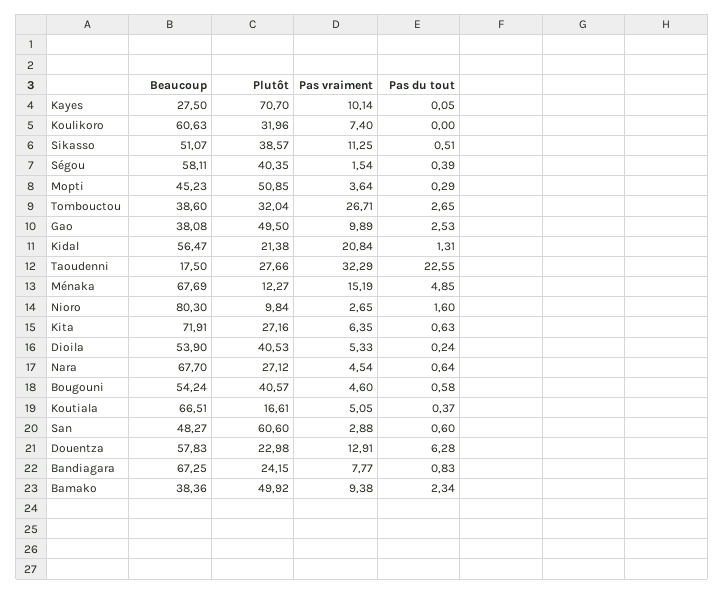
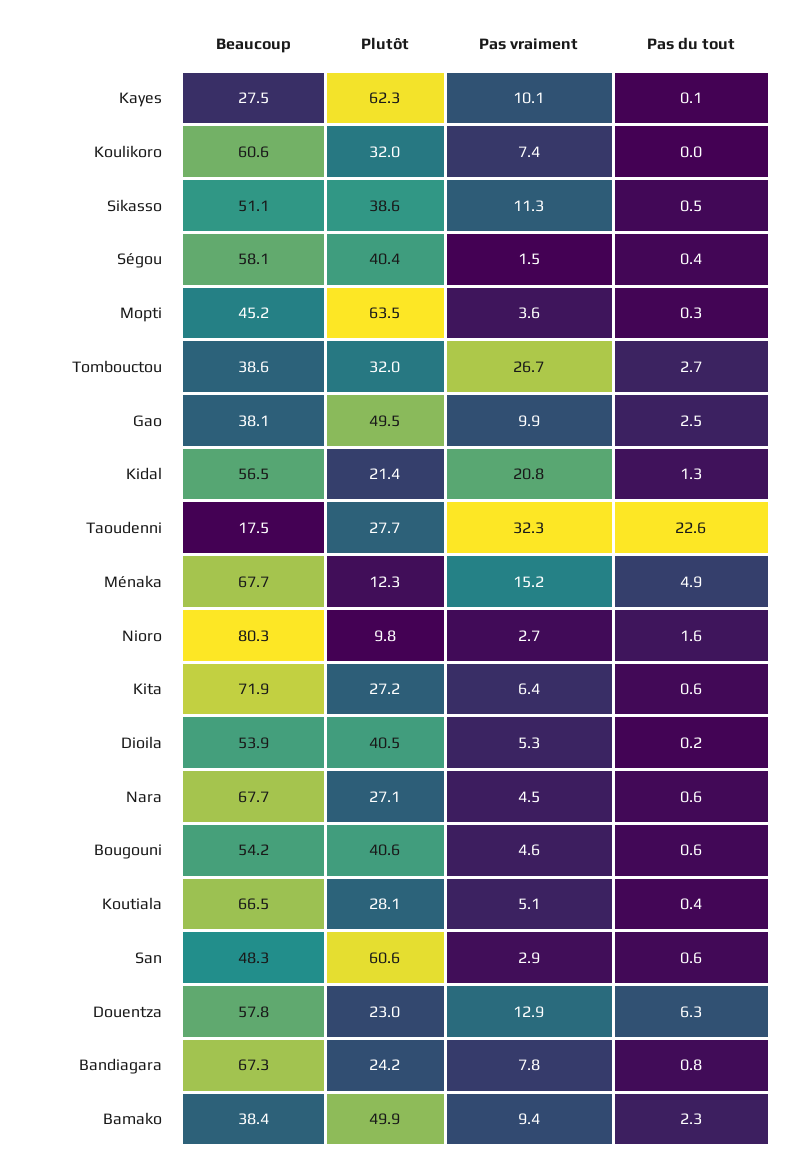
  {
    "Beaucoup": {
      "Kayes": 27.5,
      "Koulikoro": 60.63,
      "Sikasso": 51.07,
      "Ségou": 58.11,
      "Mopti": 45.23,
      "Tombouctou": 38.6,
      "Gao": 38.08,
      "Kidal": 56.47,
      "Taoudenni": 17.5,
      "Ménaka": 67.69,
      "Nioro": 80.3,
      "Kita": 71.91,
      "Dioila": 53.9,
      "Nara": 67.7,
      "Bougouni": 54.24,
      "Koutiala": 66.51,
      "San": 48.27,
      "Douentza": 57.83,
      "Bandiagara": 67.25,
      "Bamako": 38.36
    },
    "Plutôt": {
-     "Kayes": 70.7,
+     "Kayes": 62.3,
      "Koulikoro": 31.96,
      "Sikasso": 38.57,
      "Ségou": 40.35,
-     "Mopti": 50.85,
+     "Mopti": 63.5,
      "Tombouctou": 32.04,
      "Gao": 49.5,
      "Kidal": 21.38,
      "Taoudenni": 27.66,
      "Ménaka": 12.27,
      "Nioro": 9.84,
      "Kita": 27.16,
      "Dioila": 40.53,
      "Nara": 27.12,
      "Bougouni": 40.57,
-     "Koutiala": 16.61,
+     "Koutiala": 28.1,
      "San": 60.6,
      "Douentza": 22.98,
      "Bandiagara": 24.15,
      "Bamako": 49.92
    },
    "Pas vraiment": {
      "Kayes": 10.14,
      "Koulikoro": 7.4,
      "Sikasso": 11.25,
      "Ségou": 1.54,
      "Mopti": 3.64,
      "Tombouctou": 26.71,
      "Gao": 9.89,
      "Kidal": 20.84,
      "Taoudenni": 32.29,
      "Ménaka": 15.19,
      "Nioro": 2.65,
      "Kita": 6.35,
      "Dioila": 5.33,
      "Nara": 4.54,
      "Bougouni": 4.6,
      "Koutiala": 5.05,
      "San": 2.88,
      "Douentza": 12.91,
      "Bandiagara": 7.77,
      "Bamako": 9.38
    },
    "Pas du tout": {
      "Kayes": 0.05,
      "Koulikoro": 0,
      "Sikasso": 0.51,
      "Ségou": 0.39,
      "Mopti": 0.29,
      "Tombouctou": 2.65,
      "Gao": 2.53,
      "Kidal": 1.31,
      "Taoudenni": 22.55,
      "Ménaka": 4.85,
      "Nioro": 1.6,
      "Kita": 0.63,
      "Dioila": 0.24,
      "Nara": 0.64,
      "Bougouni": 0.58,
      "Koutiala": 0.37,
      "San": 0.6,
      "Douentza": 6.28,
      "Bandiagara": 0.83,
      "Bamako": 2.34
    }
  }

